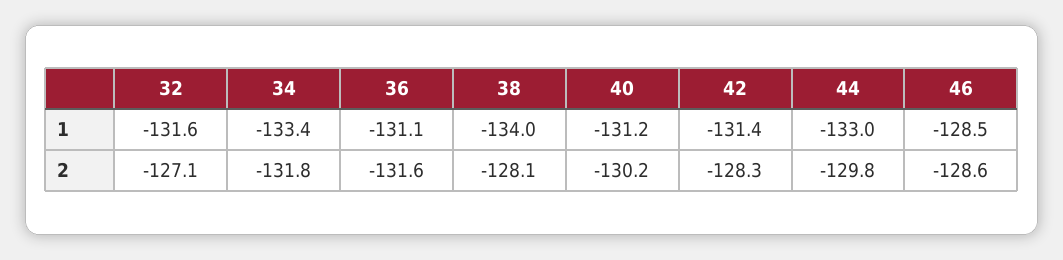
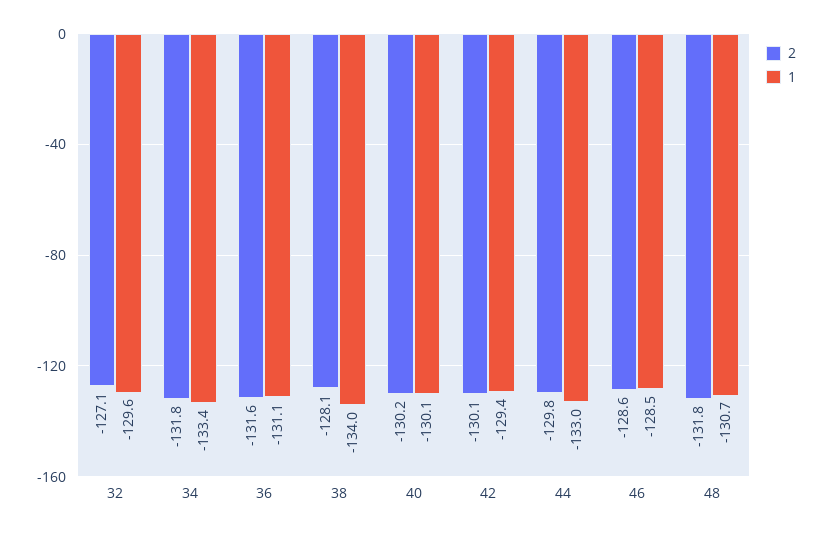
  {
    "1": {
-     "32": -131.6,
+     "32": -129.6,
      "34": -133.4,
      "36": -131.1,
      "38": -134,
-     "40": -131.2,
+     "40": -130.1,
-     "42": -131.4,
+     "42": -129.4,
      "44": -133,
-     "46": -128.5
+     "46": -128.5,
+     "48": -130.7
    },
    "2": {
      "32": -127.1,
      "34": -131.8,
      "36": -131.6,
      "38": -128.1,
      "40": -130.2,
-     "42": -128.3,
+     "42": -130.1,
      "44": -129.8,
-     "46": -128.6
+     "46": -128.6,
+     "48": -131.8
    }
  }

